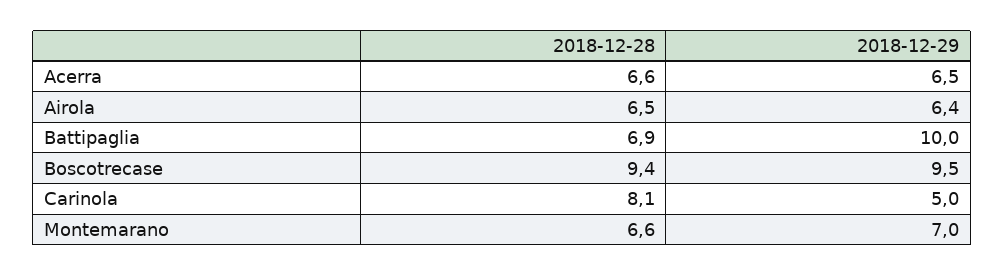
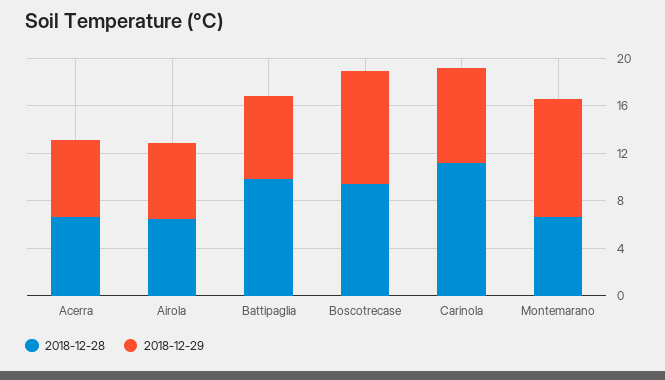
  {
    "2018-12-28": {
      "Acerra": 6.6,
      "Airola": 6.5,
-     "Battipaglia": 6.9,
+     "Battipaglia": 10,
      "Boscotrecase": 9.4,
-     "Carinola": 8.1,
+     "Carinola": 11,
      "Montemarano": 6.6
    },
    "2018-12-29": {
      "Acerra": 6.5,
      "Airola": 6.4,
-     "Battipaglia": 10,
+     "Battipaglia": 7,
      "Boscotrecase": 9.5,
-     "Carinola": 5,
+     "Carinola": 8,
-     "Montemarano": 7
+     "Montemarano": 10
    }
  }

